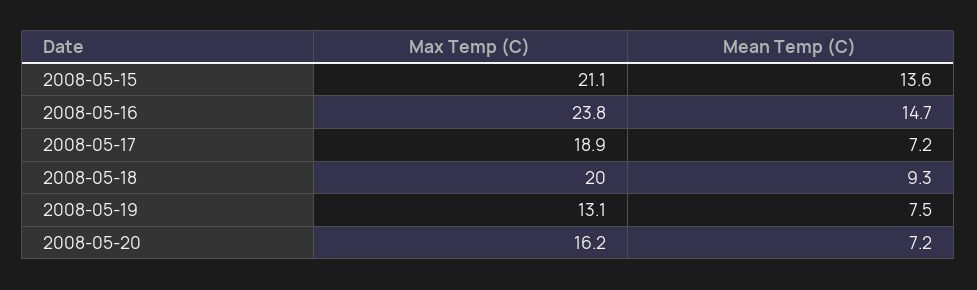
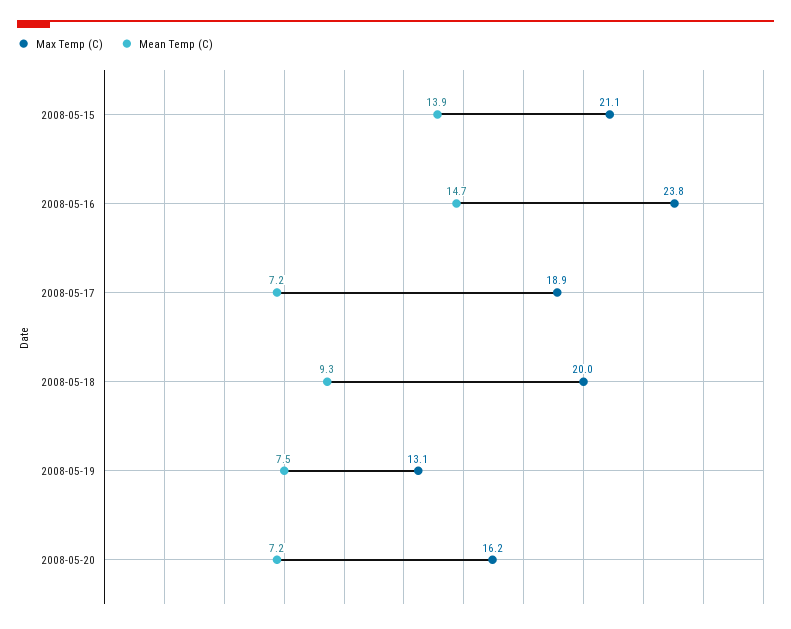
  {
    "Max Temp (C)": {
      "2008-05-15": 21.1,
      "2008-05-16": 23.8,
      "2008-05-17": 18.9,
      "2008-05-18": 20,
      "2008-05-19": 13.1,
      "2008-05-20": 16.2
    },
    "Mean Temp (C)": {
-     "2008-05-15": 13.6,
+     "2008-05-15": 13.9,
      "2008-05-16": 14.7,
      "2008-05-17": 7.2,
      "2008-05-18": 9.3,
      "2008-05-19": 7.5,
      "2008-05-20": 7.2
    }
  }

